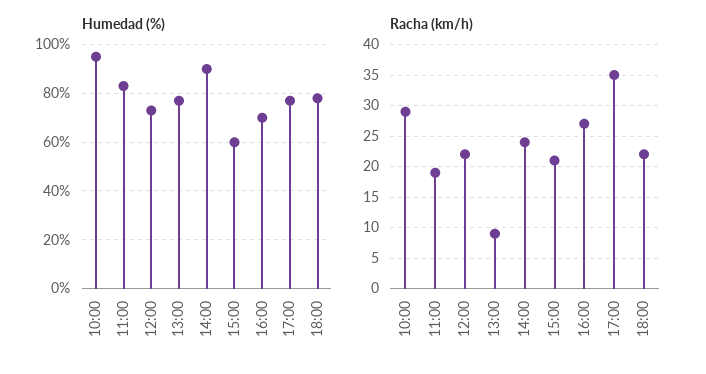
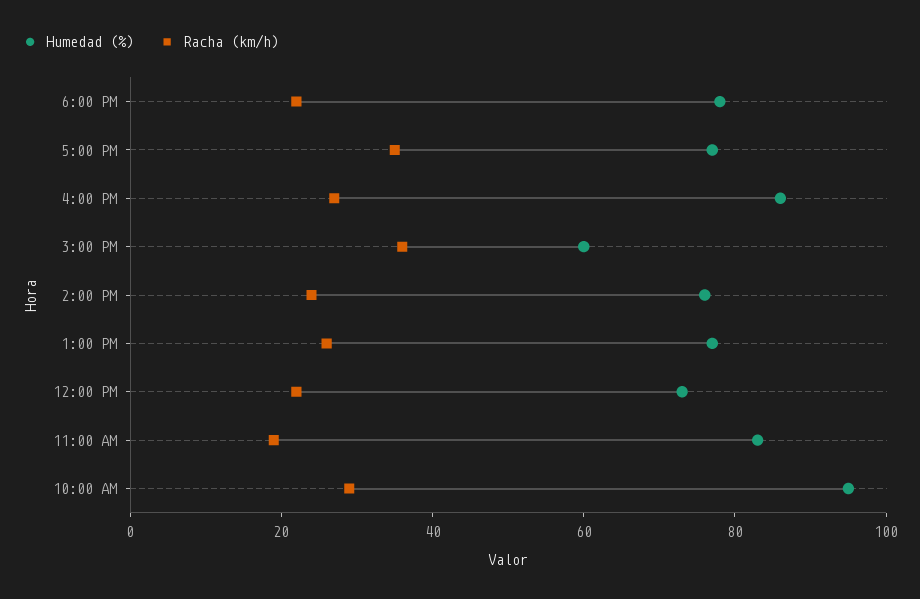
  {
    "Humedad (%)": {
      "10:00": 95,
      "11:00": 85,
      "12:00": 75,
      "13:00": 75,
-     "14:00": 90,
+     "14:00": 75,
      "15:00": 60,
-     "16:00": 70,
+     "16:00": 85,
      "17:00": 75,
      "18:00": 80
    },
    "Racha (km/h)": {
      "10:00": 29,
      "11:00": 19,
      "12:00": 22,
-     "13:00": 9,
+     "13:00": 25,
      "14:00": 24,
-     "15:00": 21,
+     "15:00": 35,
      "16:00": 27,
      "17:00": 35,
      "18:00": 22
    }
  }

